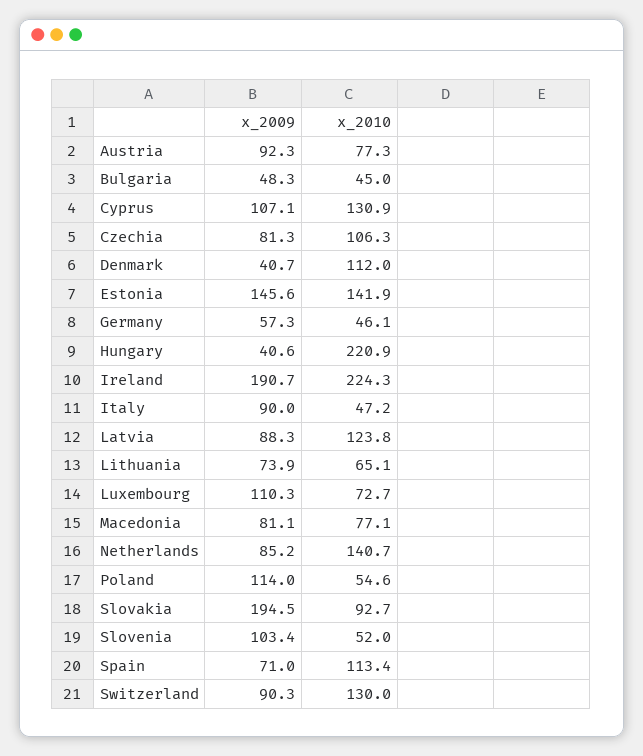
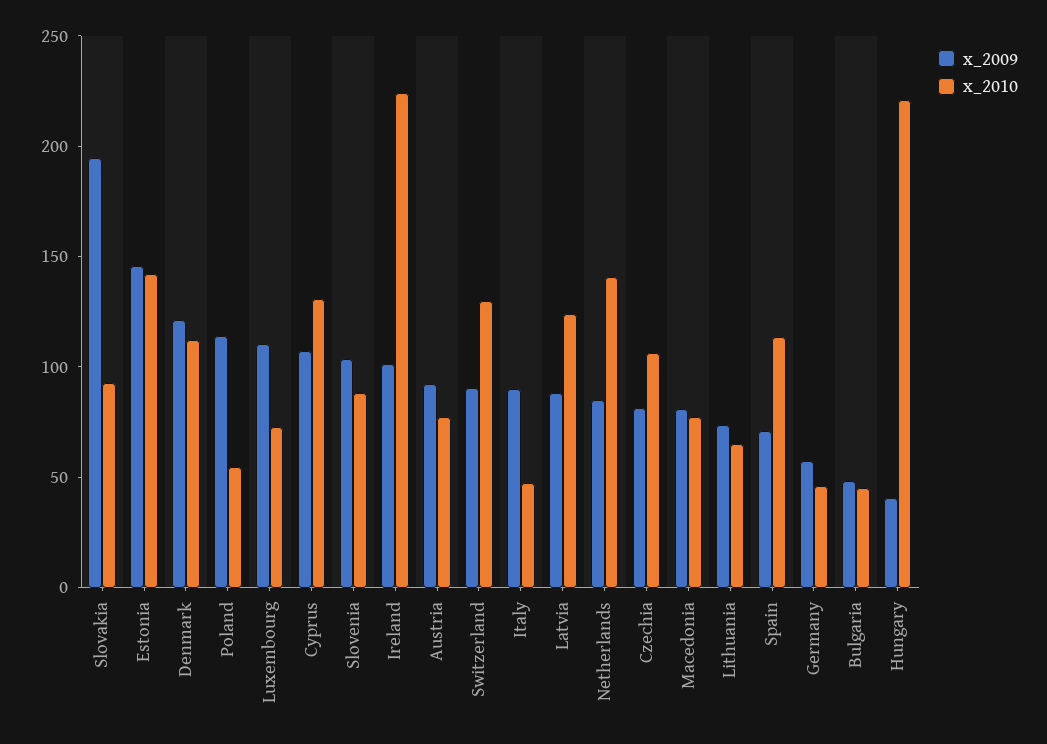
  {
    "x_2009": {
      "Austria": 92.3,
      "Bulgaria": 48.3,
      "Cyprus": 107.1,
      "Czechia": 81.3,
-     "Denmark": 40.7,
+     "Denmark": 120,
      "Estonia": 145.6,
      "Germany": 57.3,
      "Hungary": 40.6,
-     "Ireland": 190.7,
+     "Ireland": 100,
      "Italy": 90,
      "Latvia": 88.3,
      "Lithuania": 73.9,
      "Luxembourg": 110.3,
      "Macedonia": 81.1,
      "Netherlands": 85.2,
      "Poland": 114,
      "Slovakia": 194.5,
      "Slovenia": 103.4,
      "Spain": 71,
      "Switzerland": 90.3
    },
    "x_2010": {
      "Austria": 77.3,
      "Bulgaria": 45,
      "Cyprus": 130.9,
      "Czechia": 106.3,
      "Denmark": 112,
      "Estonia": 141.9,
      "Germany": 46.1,
      "Hungary": 220.9,
      "Ireland": 224.3,
      "Italy": 47.2,
      "Latvia": 123.8,
      "Lithuania": 65.1,
      "Luxembourg": 72.7,
      "Macedonia": 77.1,
      "Netherlands": 140.7,
      "Poland": 54.6,
      "Slovakia": 92.7,
-     "Slovenia": 52,
+     "Slovenia": 90,
      "Spain": 113.4,
      "Switzerland": 130
    }
  }

